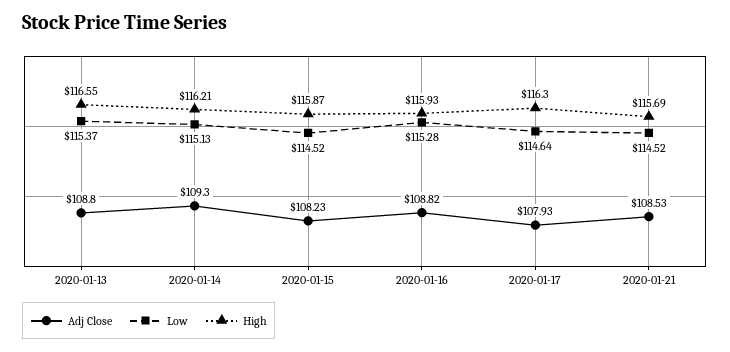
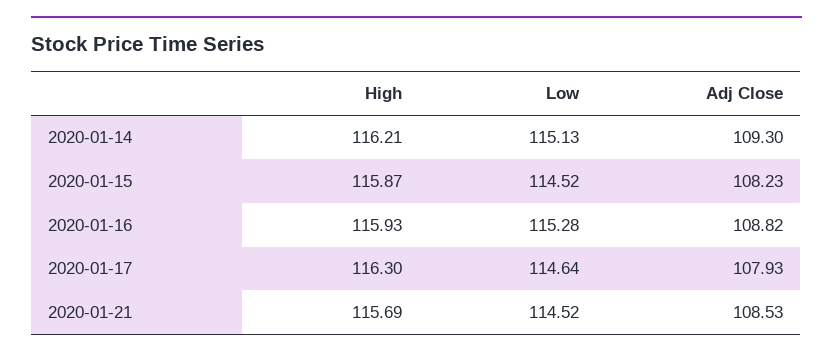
  {
    "Adj Close": {
-     "2020-01-13": 108.8,
      "2020-01-14": 109.3,
      "2020-01-15": 108.23,
      "2020-01-16": 108.82,
      "2020-01-17": 107.93,
      "2020-01-21": 108.53
    },
    "Low": {
-     "2020-01-13": 115.37,
      "2020-01-14": 115.13,
      "2020-01-15": 114.52,
      "2020-01-16": 115.28,
      "2020-01-17": 114.64,
      "2020-01-21": 114.52
    },
    "High": {
-     "2020-01-13": 116.55,
      "2020-01-14": 116.21,
      "2020-01-15": 115.87,
      "2020-01-16": 115.93,
      "2020-01-17": 116.3,
      "2020-01-21": 115.69
    }
  }

